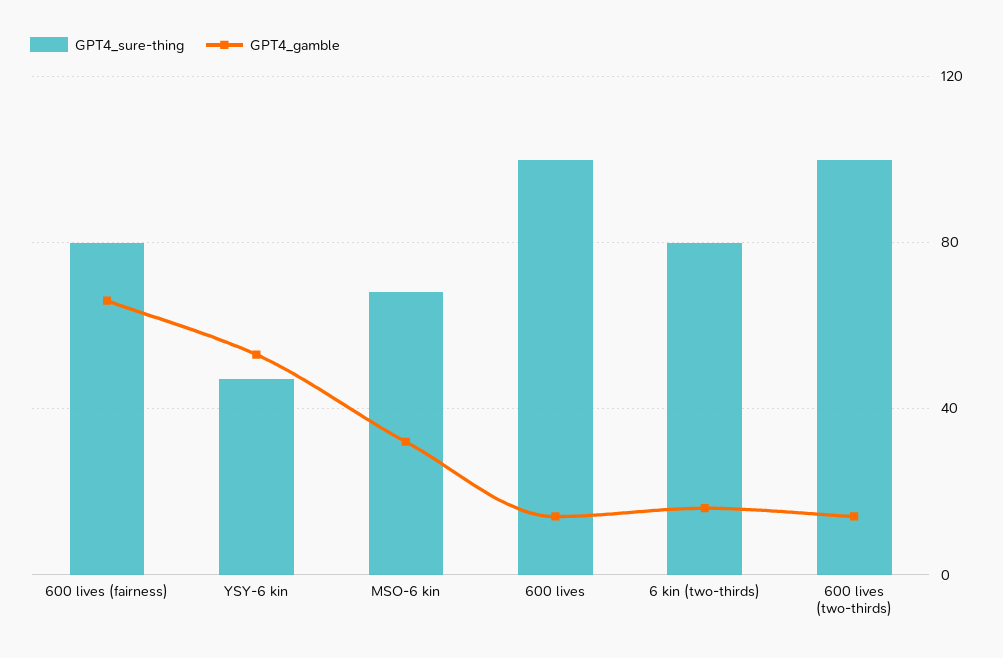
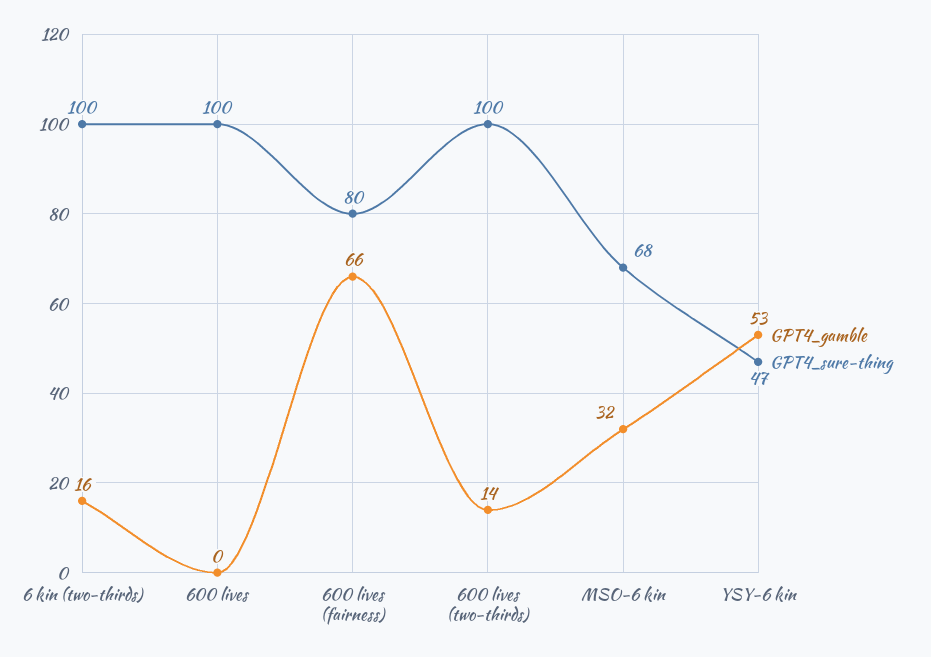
  {
    "GPT4_sure-thing": {
      "600 lives (fairness)": 80,
      "YSY-6 kin": 47,
      "MSO-6 kin": 68,
      "600 lives": 100,
-     "6 kin (two-thirds)": 80,
+     "6 kin (two-thirds)": 100,
      "600 lives (two-thirds)": 100
    },
    "GPT4_gamble": {
      "600 lives (fairness)": 66,
      "YSY-6 kin": 53,
      "MSO-6 kin": 32,
-     "600 lives": 15,
+     "600 lives": 0,
      "6 kin (two-thirds)": 16,
      "600 lives (two-thirds)": 14
    }
  }

